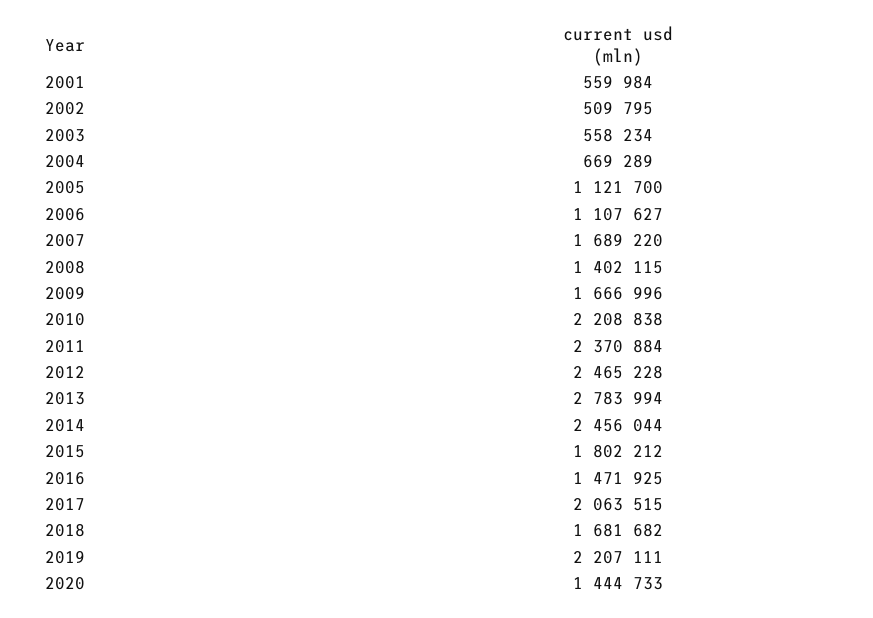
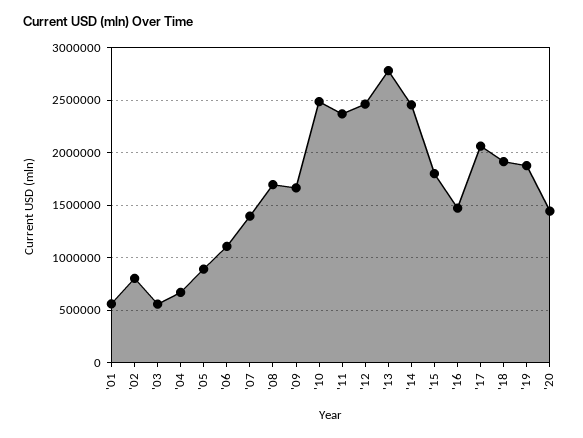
  {
    "2001": 559984,
-   "2002": 509795,
+   "2002": 800000,
    "2003": 558234,
    "2004": 669289,
-   "2005": 1121700,
+   "2005": 900000,
    "2006": 1107627,
-   "2007": 1689220,
+   "2007": 1400000,
-   "2008": 1402115,
+   "2008": 1700000,
    "2009": 1666996,
-   "2010": 2208838,
+   "2010": 2500000,
    "2011": 2370884,
    "2012": 2465228,
    "2013": 2783994,
    "2014": 2456044,
    "2015": 1802212,
    "2016": 1471925,
    "2017": 2063515,
-   "2018": 1681682,
+   "2018": 1900000,
-   "2019": 2207111,
+   "2019": 1900000,
    "2020": 1444733
  }

